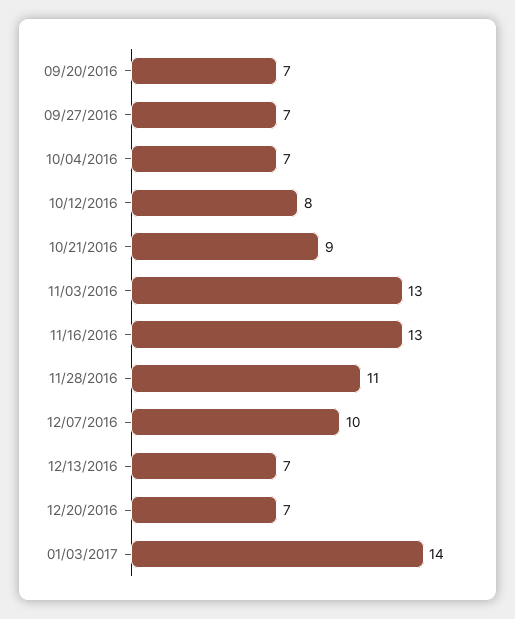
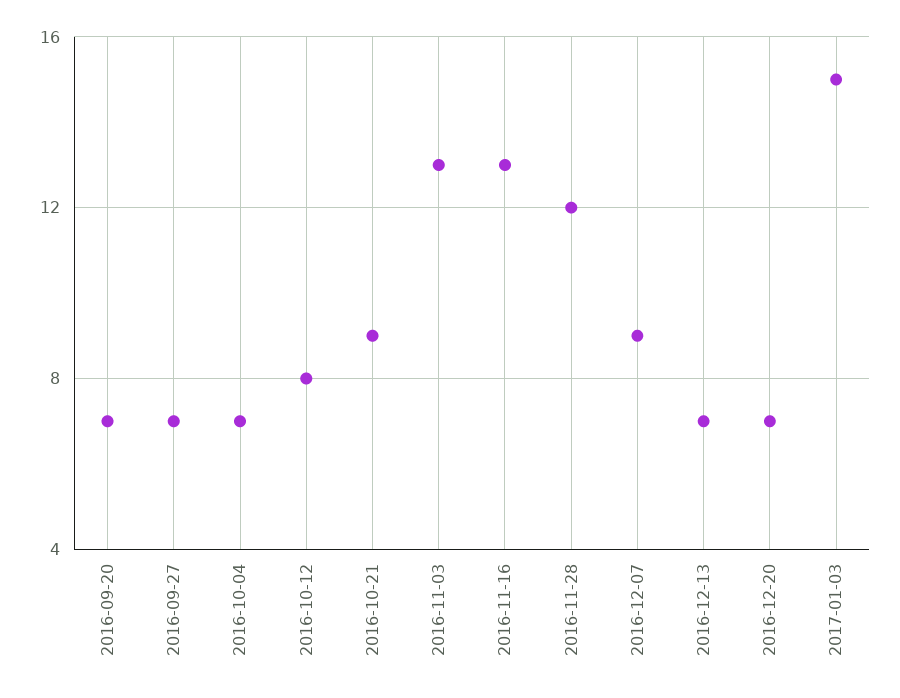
  {
    "09/20/2016": 7,
    "09/27/2016": 7,
    "10/04/2016": 7,
    "10/12/2016": 8,
    "10/21/2016": 9,
    "11/03/2016": 13,
    "11/16/2016": 13,
-   "11/28/2016": 11,
+   "11/28/2016": 12,
-   "12/07/2016": 10,
+   "12/07/2016": 9,
    "12/13/2016": 7,
    "12/20/2016": 7,
-   "01/03/2017": 14
+   "01/03/2017": 15
  }

